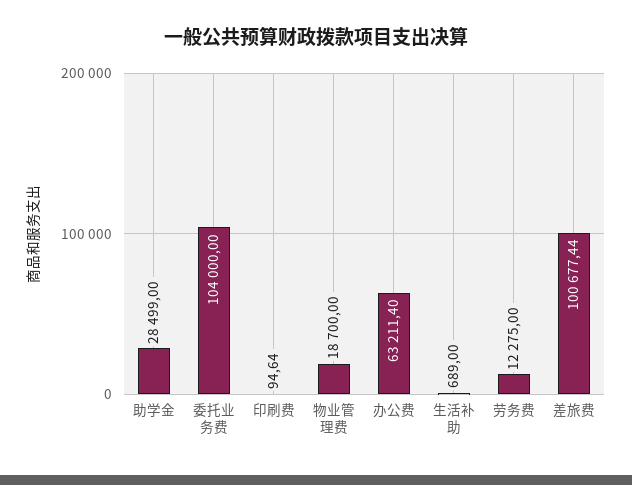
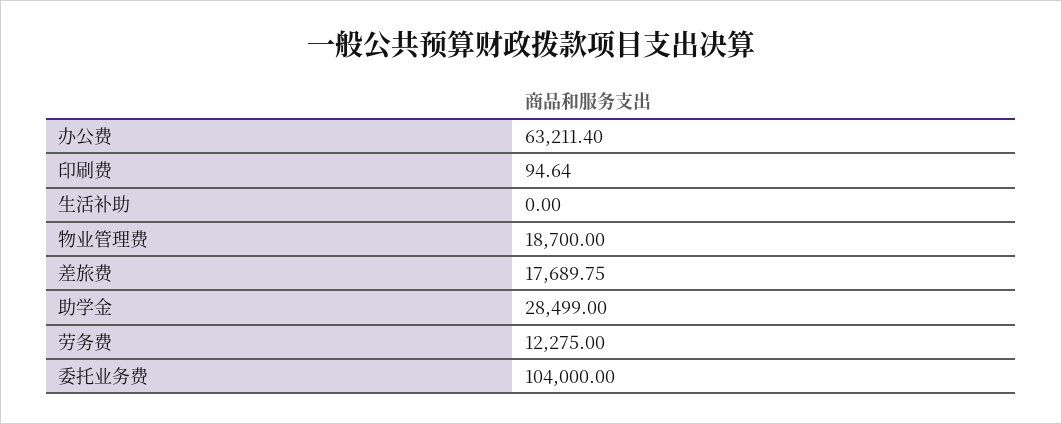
  {
    "助学金": 28499,
    "委托业务费": 104000,
    "印刷费": 94.64,
    "物业管理费": 18700,
    "办公费": 63211.4,
-   "生活补助": 689,
+   "生活补助": 0,
    "劳务费": 12275,
-   "差旅费": 100677.44
+   "差旅费": 17689.75
  }

